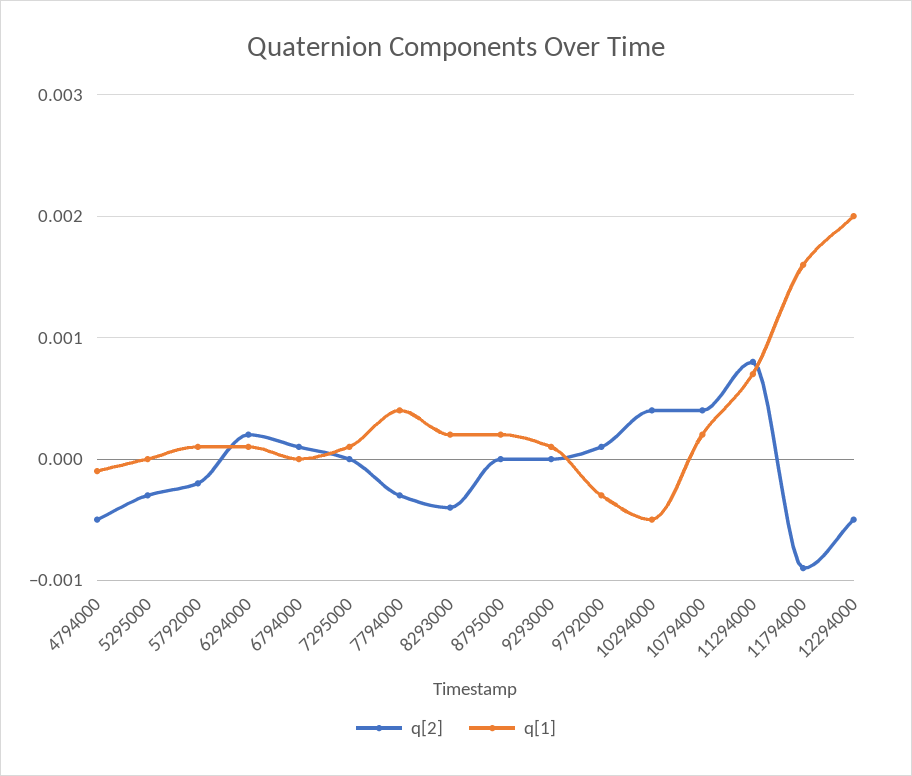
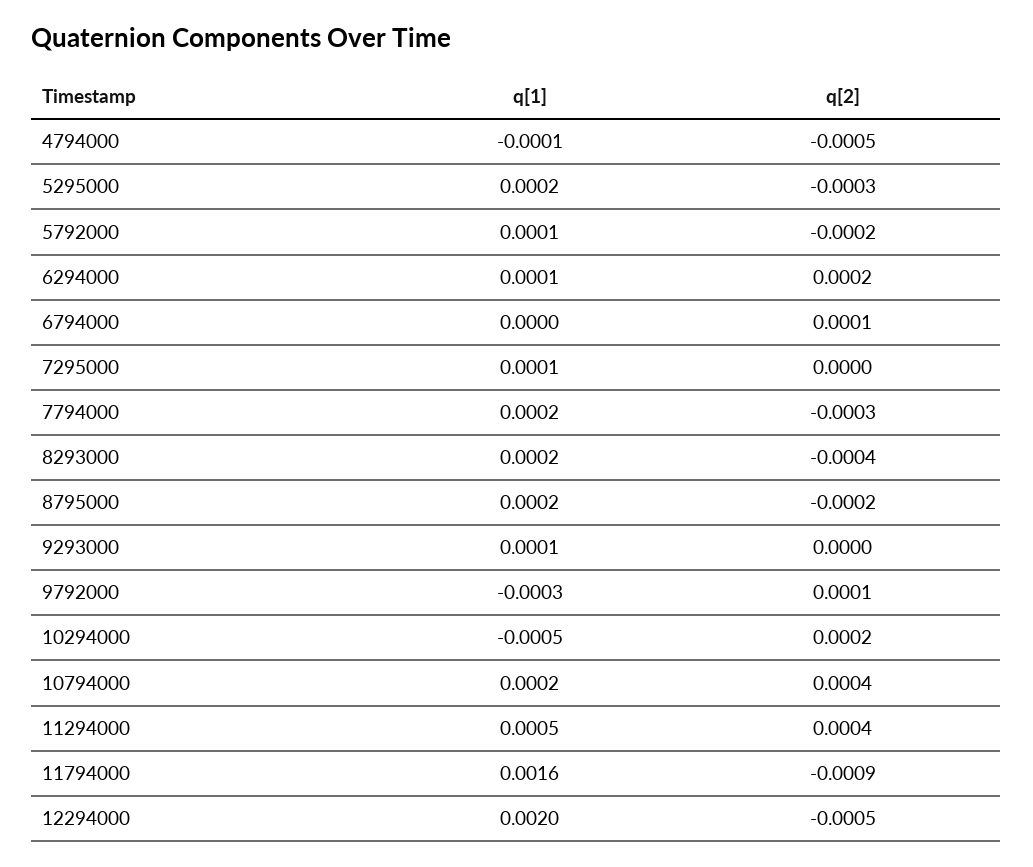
  {
    "q[2]": {
      "4794000": -0.0005,
      "5295000": -0.0003,
      "5792000": -0.0002,
      "6294000": 0.0002,
      "6794000": 0.0001,
      "7295000": 0,
      "7794000": -0.0003,
      "8293000": -0.0004,
-     "8795000": 0,
+     "8795000": -0.0002,
      "9293000": 0,
      "9792000": 0.0001,
-     "10294000": 0.0004,
+     "10294000": 0.0002,
      "10794000": 0.0004,
-     "11294000": 0.0008,
+     "11294000": 0.0004,
      "11794000": -0.0009,
      "12294000": -0.0005
    },
    "q[1]": {
      "4794000": -0.0001,
-     "5295000": 0,
+     "5295000": 0.0002,
      "5792000": 0.0001,
      "6294000": 0.0001,
      "6794000": 0,
      "7295000": 0.0001,
-     "7794000": 0.0004,
+     "7794000": 0.0002,
      "8293000": 0.0002,
      "8795000": 0.0002,
      "9293000": 0.0001,
      "9792000": -0.0003,
      "10294000": -0.0005,
      "10794000": 0.0002,
-     "11294000": 0.0007,
+     "11294000": 0.0005,
      "11794000": 0.0016,
      "12294000": 0.002
    }
  }

